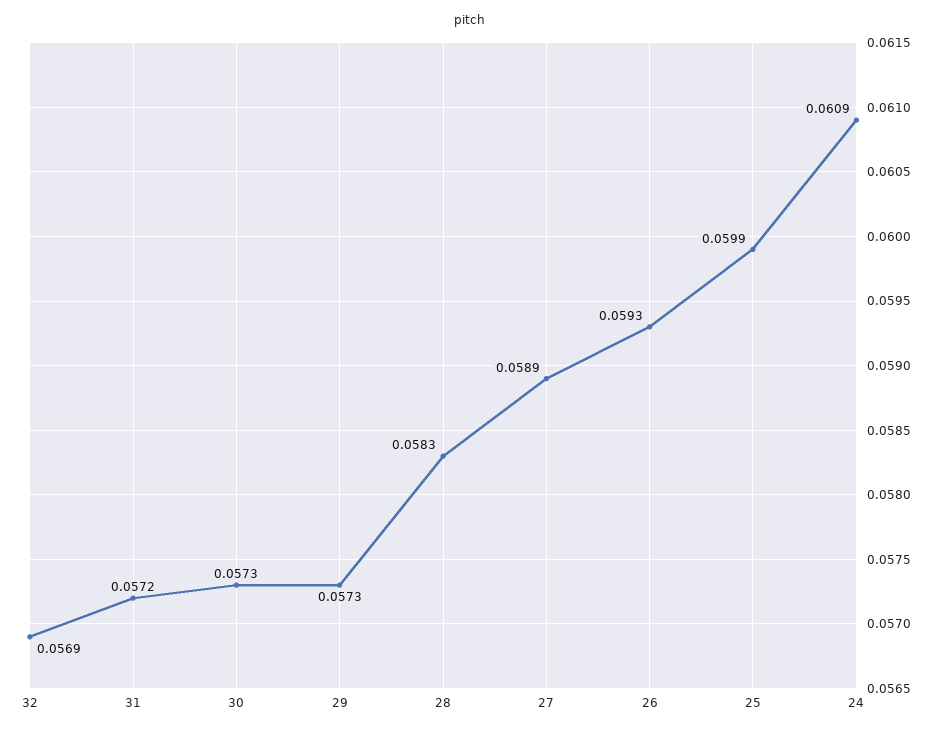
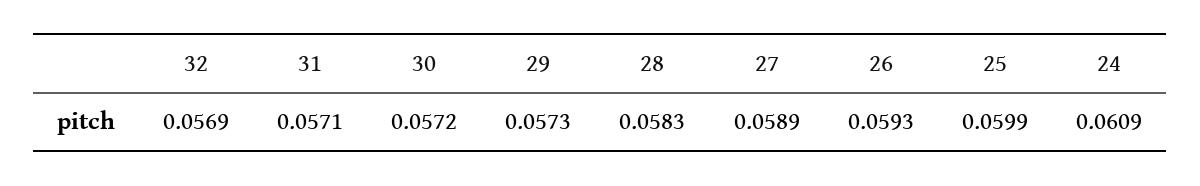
  {
    "32": 0.0569,
-   "31": 0.0572,
+   "31": 0.0571,
-   "30": 0.0573,
+   "30": 0.0572,
    "29": 0.0573,
    "28": 0.0583,
    "27": 0.0589,
    "26": 0.0593,
    "25": 0.0599,
    "24": 0.0609
  }

